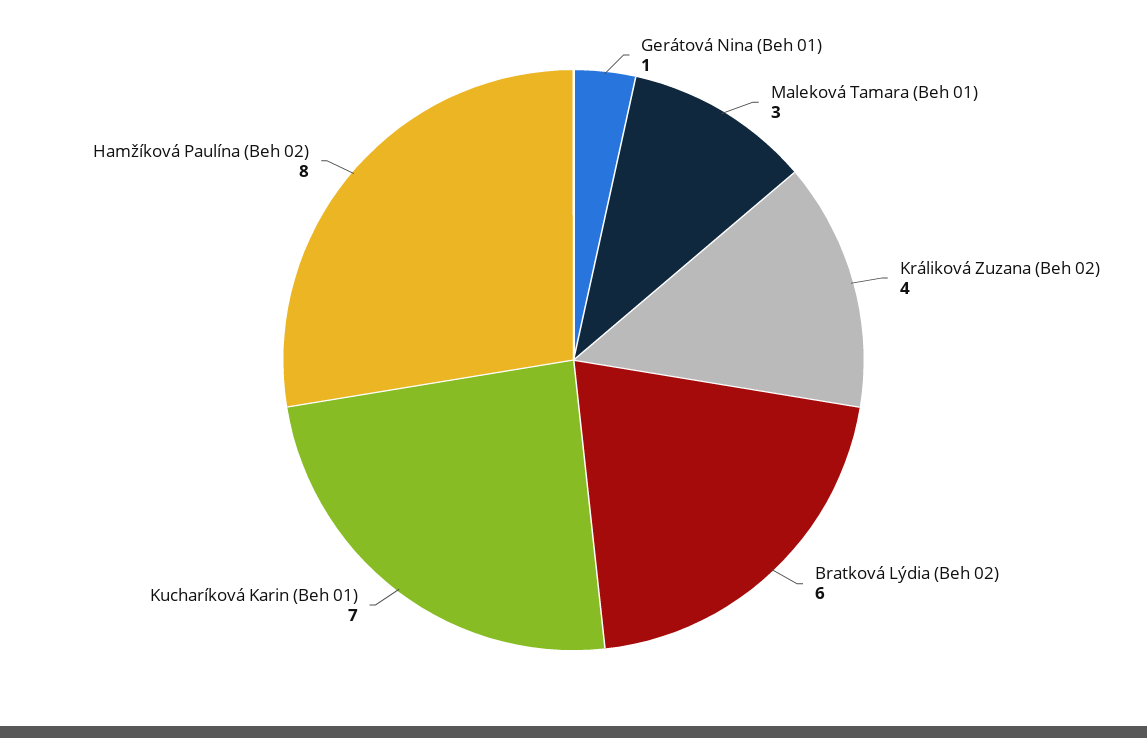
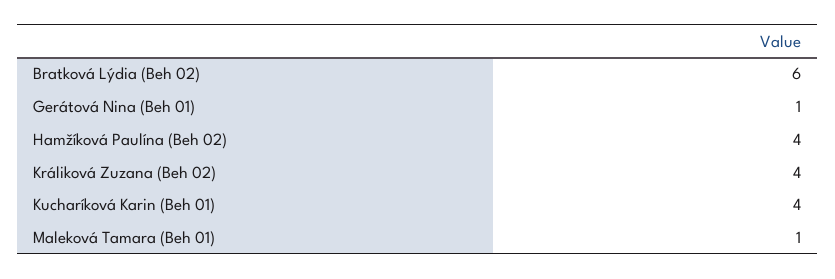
  {
    "Gerátová Nina (Beh 01)": 1,
-   "Maleková Tamara (Beh 01)": 3,
+   "Maleková Tamara (Beh 01)": 1,
    "Králiková Zuzana (Beh 02)": 4,
    "Bratková Lýdia (Beh 02)": 6,
-   "Kucharíková Karin (Beh 01)": 7,
+   "Kucharíková Karin (Beh 01)": 4,
-   "Hamžíková Paulína (Beh 02)": 8
+   "Hamžíková Paulína (Beh 02)": 4
  }

